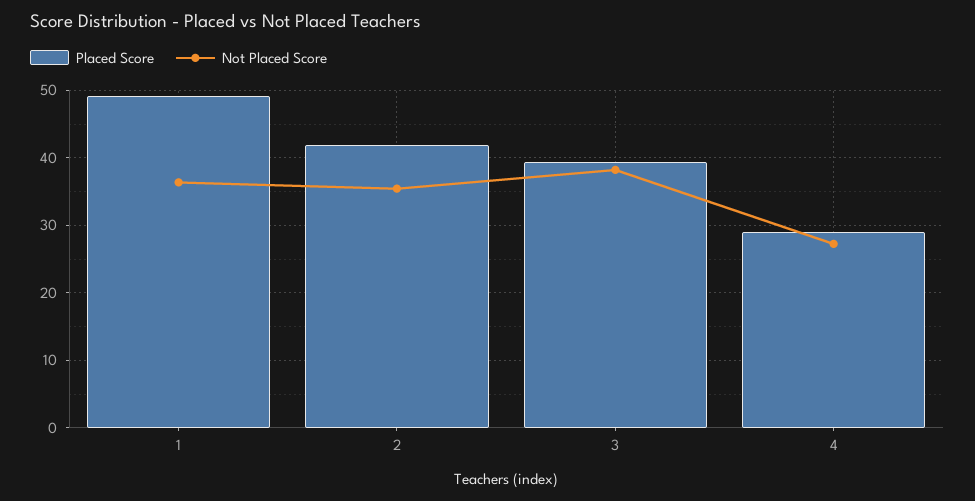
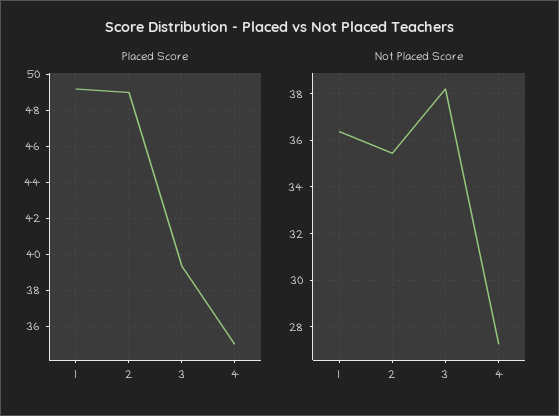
  {
    "Placed Score": {
      "1": 49,
-     "2": 42,
+     "2": 49,
      "3": 39.5,
-     "4": 29
+     "4": 35
    },
    "Not Placed Score": {
      "1": 36.5,
      "2": 35.5,
      "3": 38,
      "4": 27.5
    }
  }

